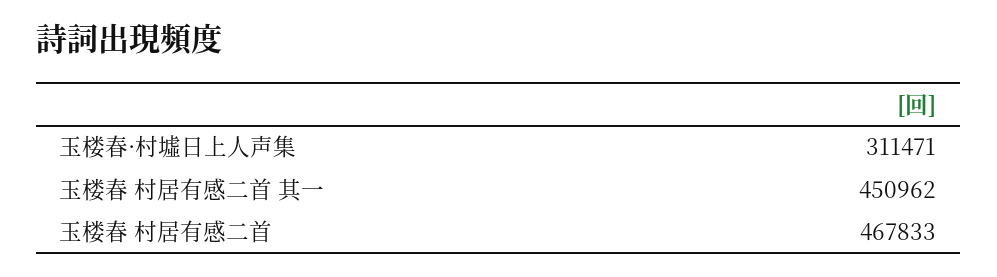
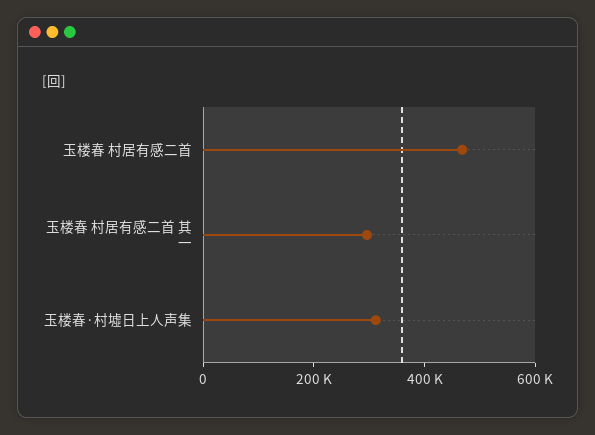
  {
    "玉楼春·村墟日上人声集": 311471,
-   "玉楼春 村居有感二首 其一": 450962,
+   "玉楼春 村居有感二首 其一": 300000,
    "玉楼春 村居有感二首": 467833
  }

